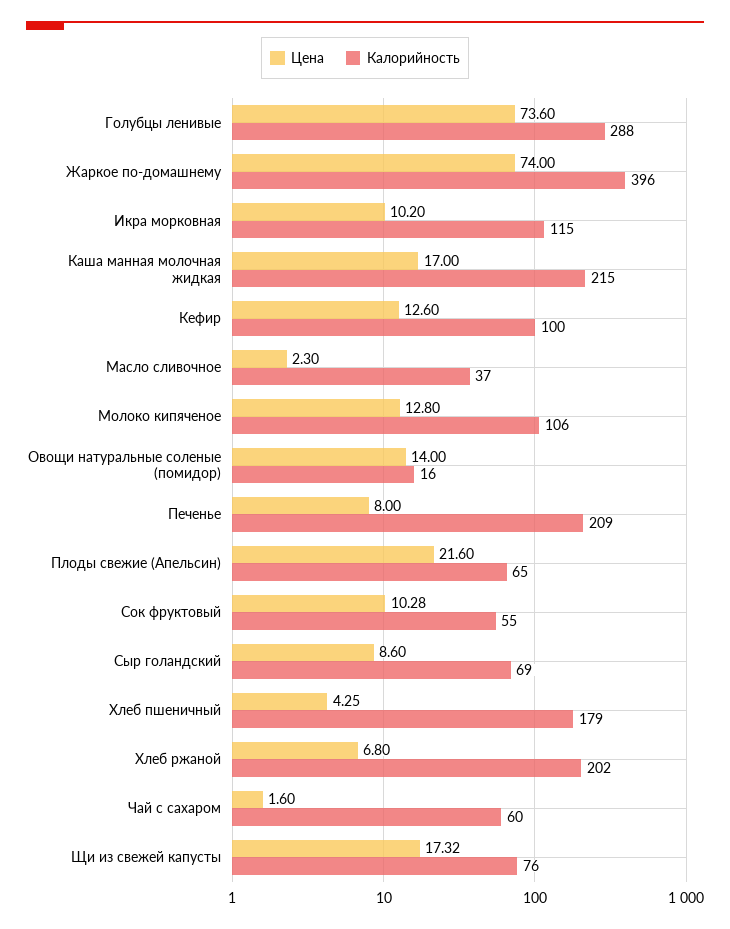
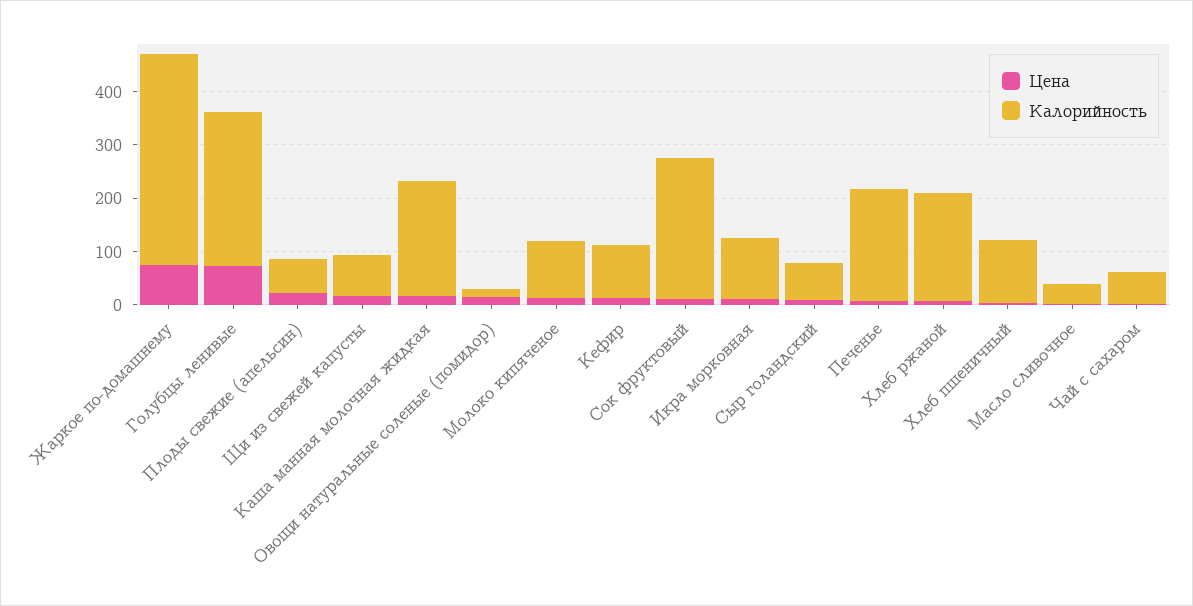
  {
    "Цена": {
      "Голубцы ленивые": 73.6,
      "Жаркое по-домашнему": 74,
      "Икра морковная": 10.2,
      "Каша манная молочная жидкая": 17,
      "Кефир": 12.6,
      "Масло сливочное": 2.3,
      "Молоко кипяченое": 12.8,
      "Овощи натуральные соленые (помидор)": 14,
      "Печенье": 8,
      "Плоды свежие (Апельсин)": 21.6,
      "Сок фруктовый": 10.28,
      "Сыр голандский": 8.6,
      "Хлеб пшеничный": 4.25,
      "Хлеб ржаной": 6.8,
      "Чай с сахаром": 1.6,
      "Щи из свежей капусты": 17.32
    },
    "Калорийность": {
      "Голубцы ленивые": 288,
      "Жаркое по-домашнему": 396,
      "Икра морковная": 115,
      "Каша манная молочная жидкая": 215,
      "Кефир": 100,
      "Масло сливочное": 37,
      "Молоко кипяченое": 106,
      "Овощи натуральные соленые (помидор)": 16,
      "Печенье": 209,
      "Плоды свежие (Апельсин)": 65,
-     "Сок фруктовый": 55,
+     "Сок фруктовый": 260,
      "Сыр голандский": 69,
-     "Хлеб пшеничный": 179,
+     "Хлеб пшеничный": 120,
      "Хлеб ржаной": 202,
      "Чай с сахаром": 60,
      "Щи из свежей капусты": 76
    }
  }

